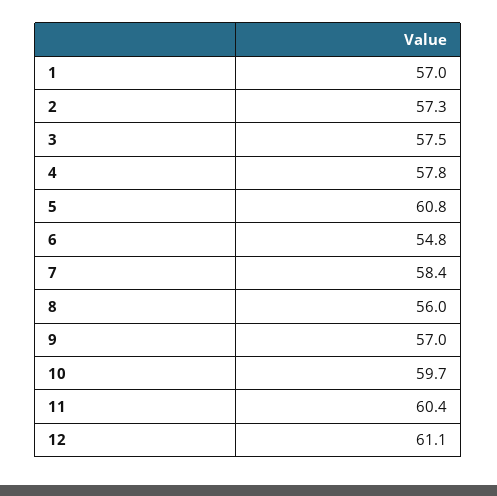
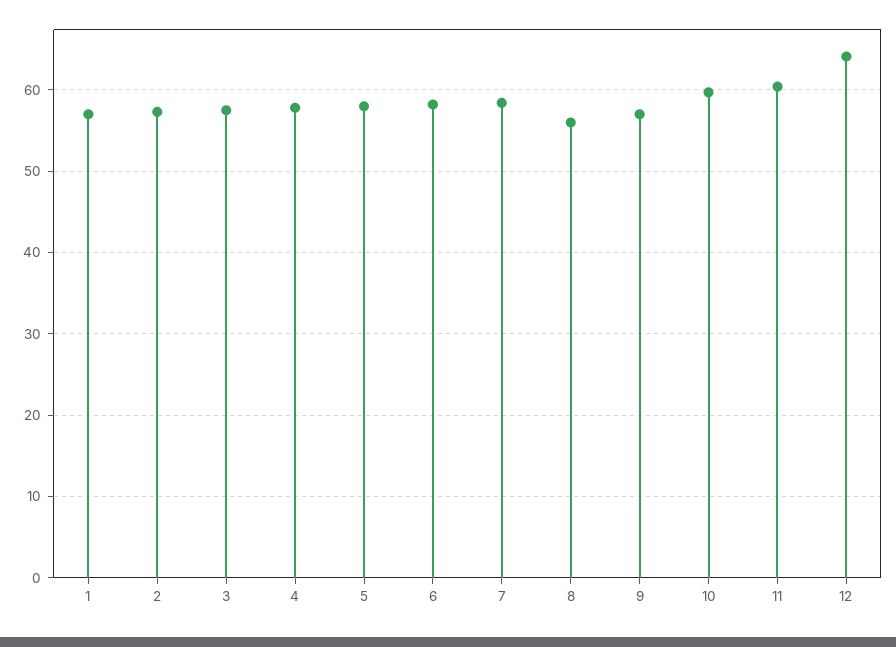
  {
    "1": 57,
    "2": 57.3,
    "3": 57.5,
    "4": 57.8,
-   "5": 60.8,
+   "5": 58,
-   "6": 54.8,
+   "6": 58,
    "7": 58.4,
    "8": 56,
    "9": 57,
    "10": 59.7,
    "11": 60.4,
-   "12": 61.1
+   "12": 64
  }

